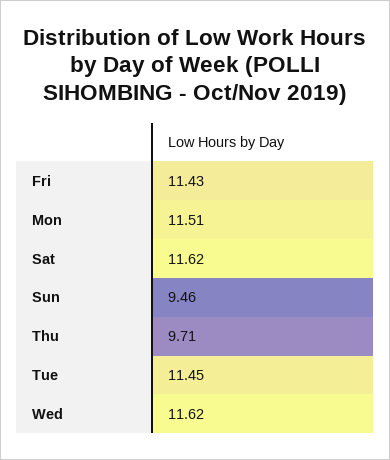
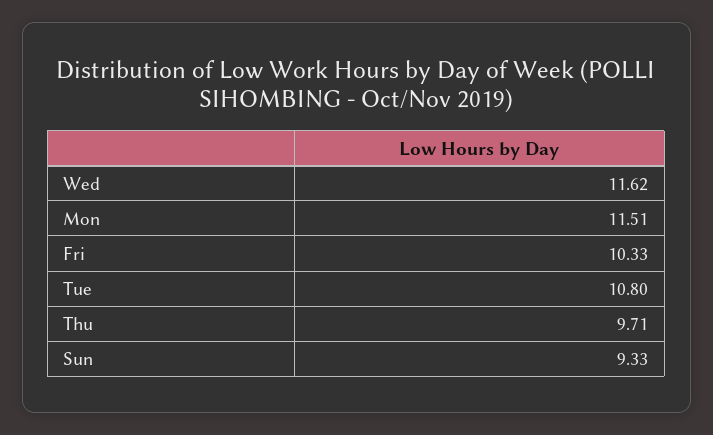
  {
-   "Fri": 11.43,
+   "Fri": 10.33,
    "Mon": 11.51,
-   "Sat": 11.62,
-   "Sun": 9.46,
+   "Sun": 9.33,
    "Thu": 9.71,
-   "Tue": 11.45,
+   "Tue": 10.8,
    "Wed": 11.62
  }

